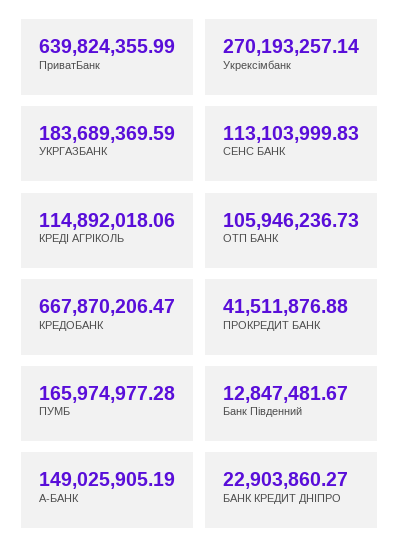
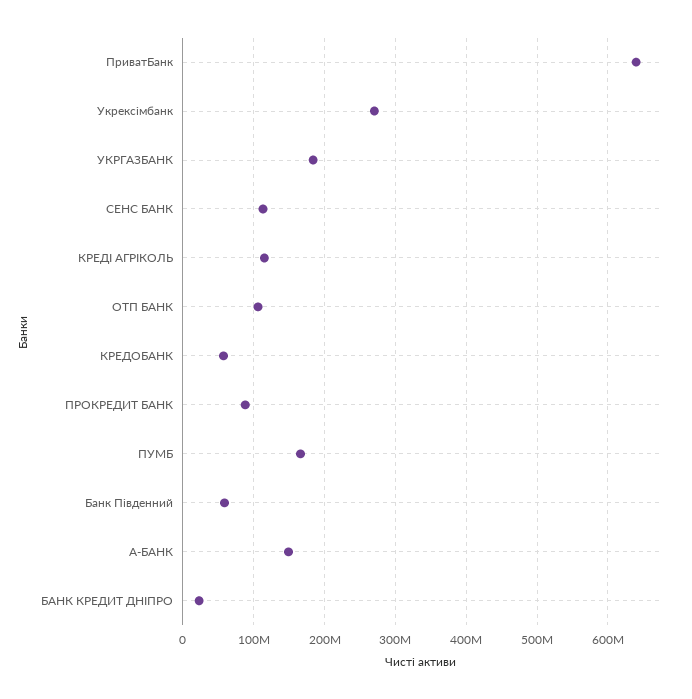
  {
    "ПриватБанк": 639824355.99,
    "Укрексімбанк": 270193257.14,
    "УКРГАЗБАНК": 183689369.59,
    "СЕНС БАНК": 113103999.83,
    "КРЕДІ АГРІКОЛЬ": 114892018.06,
    "ОТП БАНК": 105946236.73,
-   "КРЕДОБАНК": 667870206.47,
+   "КРЕДОБАНК": 60000000,
-   "ПРОКРЕДИТ БАНК": 41511876.88,
+   "ПРОКРЕДИТ БАНК": 90000000,
    "ПУМБ": 165974977.28,
-   "Банк Південний": 12847481.67,
+   "Банк Південний": 60000000,
    "А-БАНК": 149025905.19,
    "БАНК КРЕДИТ ДНІПРО": 22903860.27
  }

